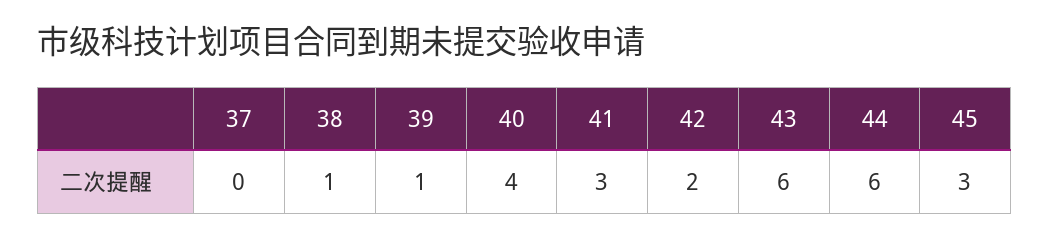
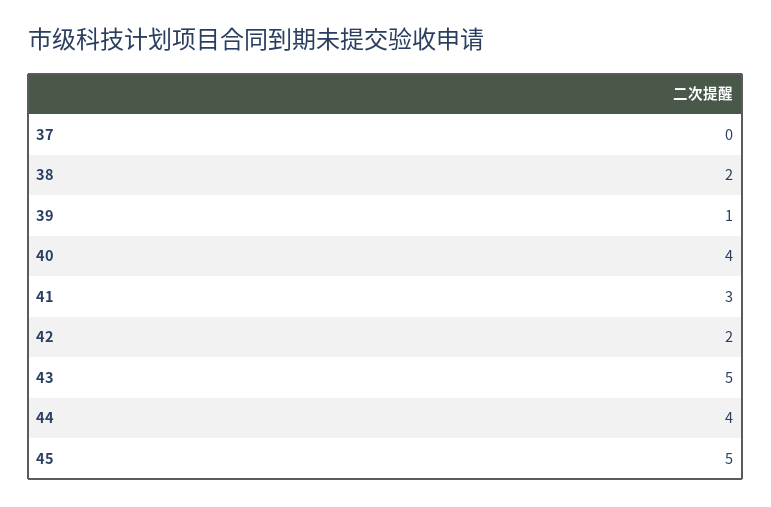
  {
    "37": 0,
-   "38": 1,
+   "38": 2,
    "39": 1,
    "40": 4,
    "41": 3,
    "42": 2,
-   "43": 6,
+   "43": 5,
-   "44": 6,
+   "44": 4,
-   "45": 3
+   "45": 5
  }

